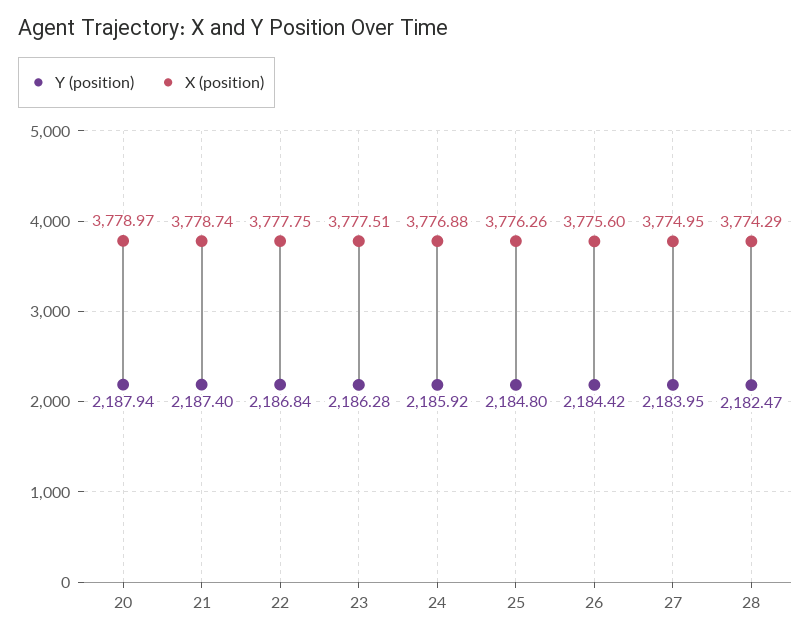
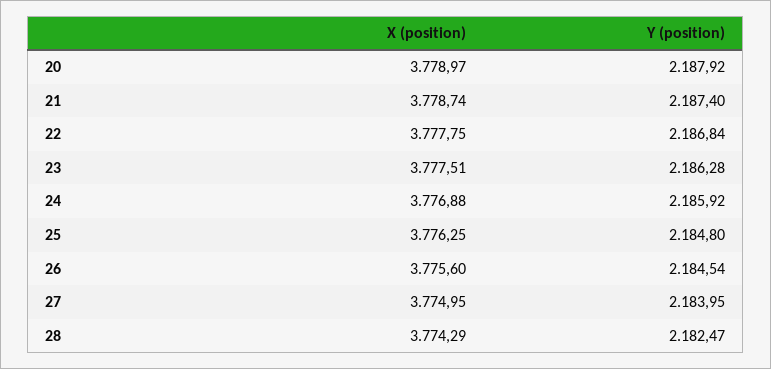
  {
    "Y (position)": {
-     "20": 2187.94,
+     "20": 2187.92,
      "21": 2187.4,
      "22": 2186.84,
      "23": 2186.28,
      "24": 2185.92,
      "25": 2184.8,
-     "26": 2184.42,
+     "26": 2184.54,
      "27": 2183.95,
      "28": 2182.47
    },
    "X (position)": {
      "20": 3778.97,
      "21": 3778.74,
      "22": 3777.75,
      "23": 3777.51,
      "24": 3776.88,
-     "25": 3776.26,
+     "25": 3776.25,
      "26": 3775.6,
      "27": 3774.95,
      "28": 3774.29
    }
  }

